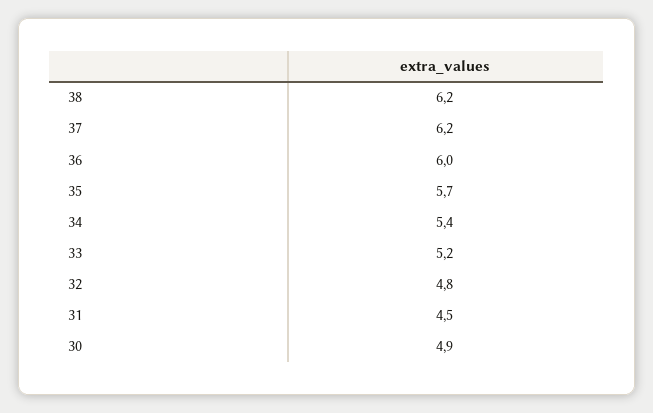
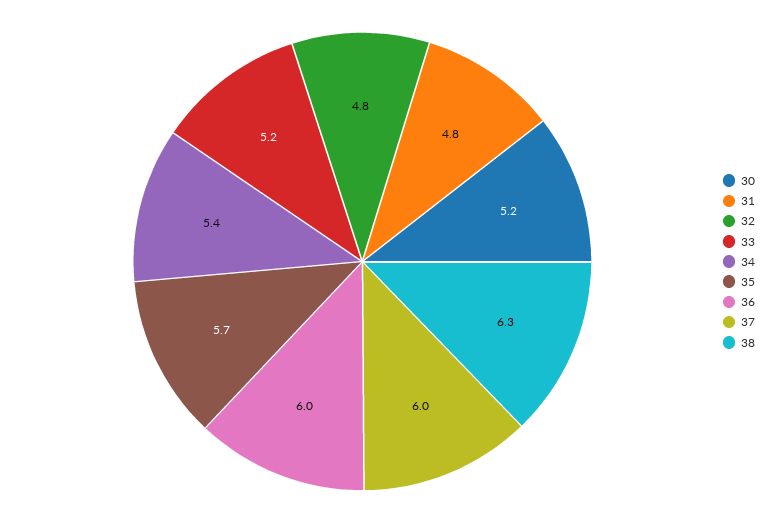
  {
-   "38": 6.2,
+   "38": 6.3,
-   "37": 6.2,
+   "37": 6,
    "36": 6,
    "35": 5.7,
    "34": 5.4,
    "33": 5.2,
    "32": 4.8,
-   "31": 4.5,
+   "31": 4.8,
-   "30": 4.9
+   "30": 5.2
  }

